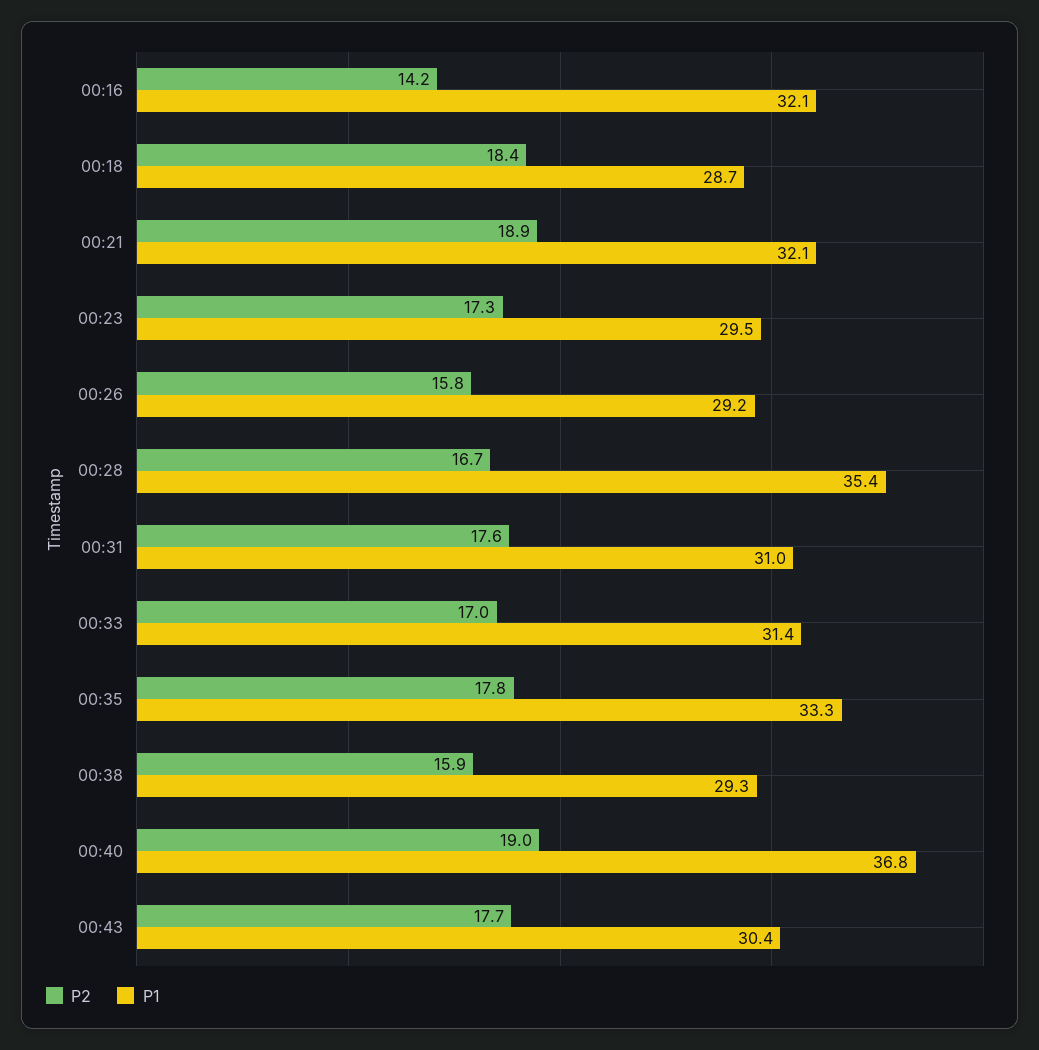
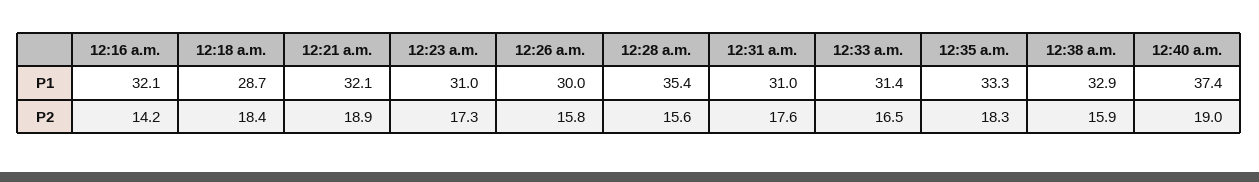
  {
    "P2": {
      "00:16": 14.2,
      "00:18": 18.4,
      "00:21": 18.9,
      "00:23": 17.3,
      "00:26": 15.8,
-     "00:28": 16.7,
+     "00:28": 15.6,
      "00:31": 17.6,
-     "00:33": 17,
+     "00:33": 16.5,
-     "00:35": 17.8,
+     "00:35": 18.3,
      "00:38": 15.9,
-     "00:40": 19,
+     "00:40": 19
-     "00:43": 17.7
    },
    "P1": {
      "00:16": 32.1,
      "00:18": 28.7,
      "00:21": 32.1,
-     "00:23": 29.5,
+     "00:23": 31,
-     "00:26": 29.2,
+     "00:26": 30,
      "00:28": 35.4,
      "00:31": 31,
      "00:33": 31.4,
      "00:35": 33.3,
-     "00:38": 29.3,
+     "00:38": 32.9,
-     "00:40": 36.8,
+     "00:40": 37.4
-     "00:43": 30.4
    }
  }

